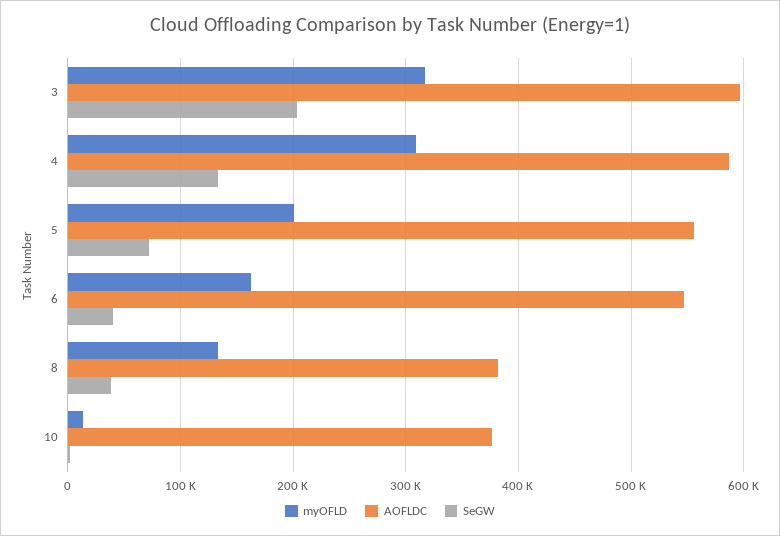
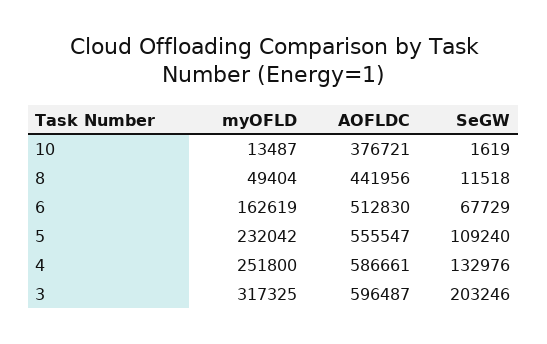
  {
    "myOFLD": {
      "3": 317325,
-     "4": 310000,
+     "4": 251800,
-     "5": 200000,
+     "5": 232042,
      "6": 162619,
-     "8": 130000,
+     "8": 49404,
      "10": 13487
    },
    "AOFLDC": {
      "3": 596487,
      "4": 586661,
      "5": 555547,
-     "6": 550000,
+     "6": 512830,
-     "8": 380000,
+     "8": 441956,
      "10": 376721
    },
    "SeGW": {
      "3": 203246,
      "4": 132976,
-     "5": 70000,
+     "5": 109240,
-     "6": 40000,
+     "6": 67729,
-     "8": 40000,
+     "8": 11518,
      "10": 1619
    }
  }

